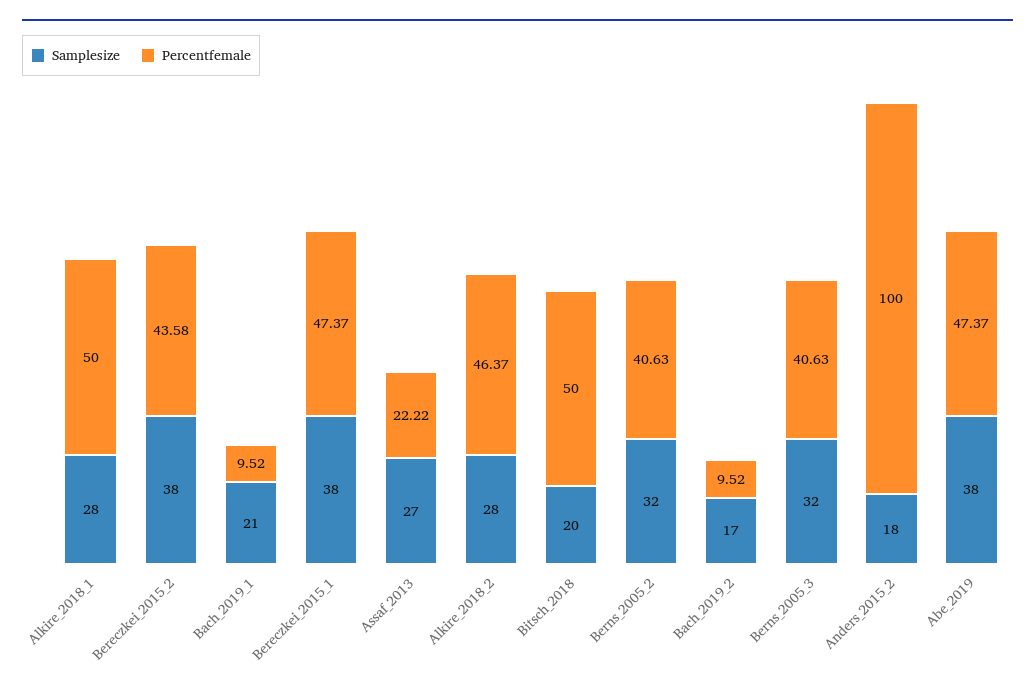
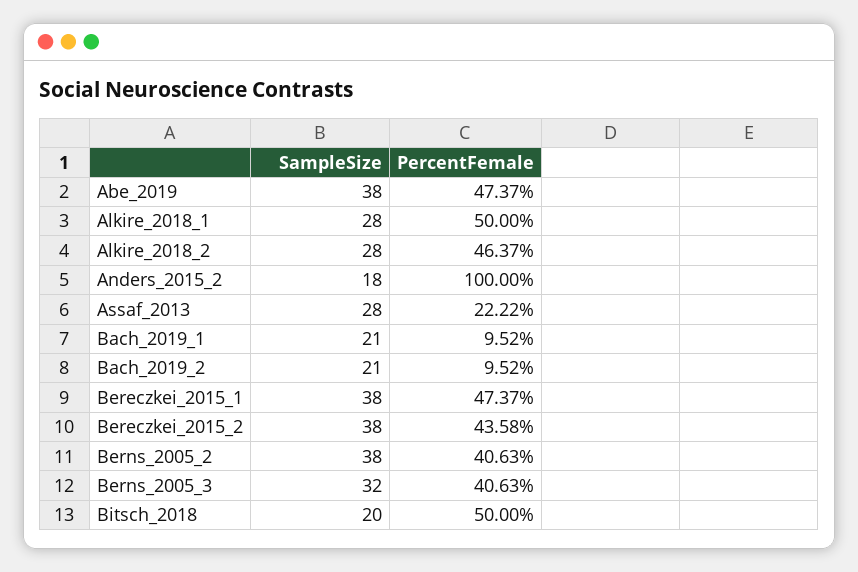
  {
    "Samplesize": {
      "Alkire_2018_1": 28,
      "Bereczkei_2015_2": 38,
      "Bach_2019_1": 21,
      "Bereczkei_2015_1": 38,
-     "Assaf_2013": 27,
+     "Assaf_2013": 28,
      "Alkire_2018_2": 28,
      "Bitsch_2018": 20,
-     "Berns_2005_2": 32,
+     "Berns_2005_2": 38,
-     "Bach_2019_2": 17,
+     "Bach_2019_2": 21,
      "Berns_2005_3": 32,
      "Anders_2015_2": 18,
      "Abe_2019": 38
    },
    "Percentfemale": {
      "Alkire_2018_1": 50,
      "Bereczkei_2015_2": 43.58,
      "Bach_2019_1": 9.52,
      "Bereczkei_2015_1": 47.37,
      "Assaf_2013": 22.22,
      "Alkire_2018_2": 46.37,
      "Bitsch_2018": 50,
      "Berns_2005_2": 40.63,
      "Bach_2019_2": 9.52,
      "Berns_2005_3": 40.63,
      "Anders_2015_2": 100,
      "Abe_2019": 47.37
    }
  }

